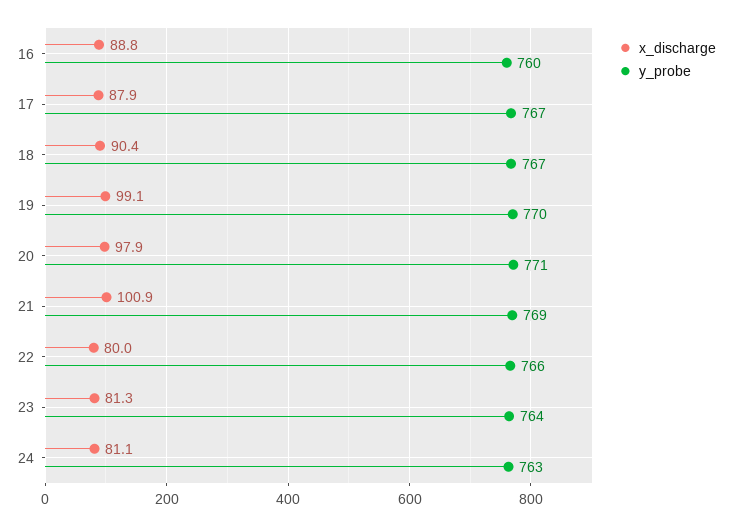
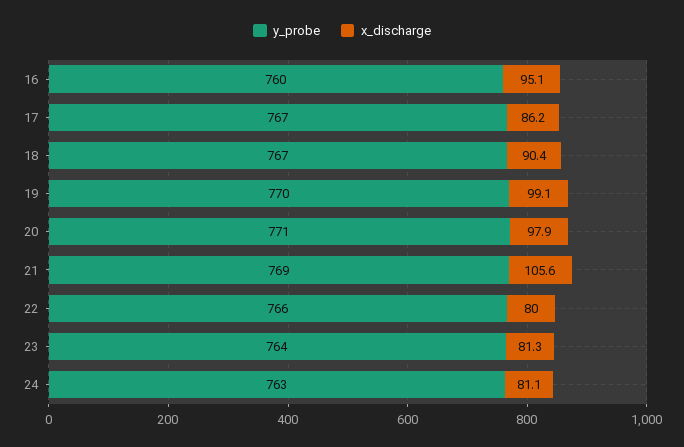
  {
    "x_discharge": {
-     "16": 88.8,
+     "16": 95.1,
-     "17": 87.9,
+     "17": 86.2,
      "18": 90.4,
      "19": 99.1,
      "20": 97.9,
-     "21": 100.9,
+     "21": 105.6,
      "22": 80,
      "23": 81.3,
      "24": 81.1
    },
    "y_probe": {
      "16": 760,
      "17": 767,
      "18": 767,
      "19": 770,
      "20": 771,
      "21": 769,
      "22": 766,
      "23": 764,
      "24": 763
    }
  }

